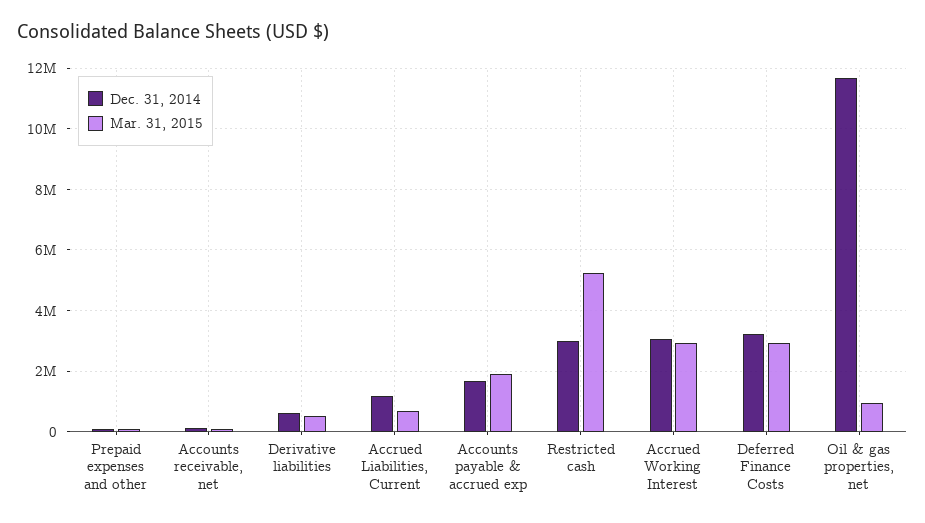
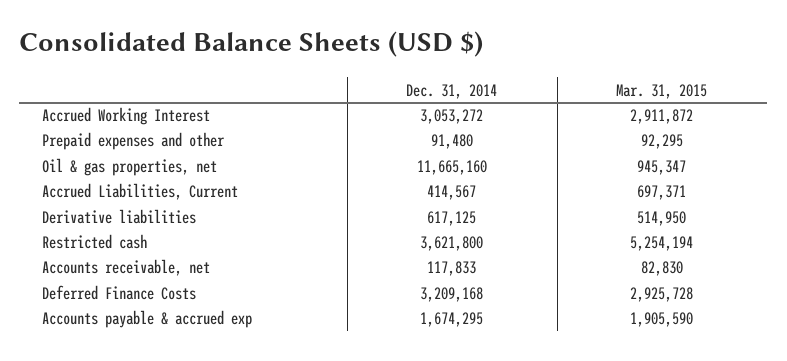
  {
    "Dec. 31, 2014": {
      "Prepaid expenses and other": 91480,
      "Accounts receivable, net": 117833,
      "Derivative liabilities": 617125,
-     "Accrued Liabilities, Current": 1200000,
+     "Accrued Liabilities, Current": 414567,
      "Accounts payable & accrued exp": 1674295,
-     "Restricted cash": 3000000,
+     "Restricted cash": 3621800,
      "Accrued Working Interest": 3053272,
      "Deferred Finance Costs": 3209168,
      "Oil & gas properties, net": 11665160
    },
    "Mar. 31, 2015": {
      "Prepaid expenses and other": 92295,
      "Accounts receivable, net": 82830,
      "Derivative liabilities": 514950,
      "Accrued Liabilities, Current": 697371,
      "Accounts payable & accrued exp": 1905590,
      "Restricted cash": 5254194,
      "Accrued Working Interest": 2911872,
      "Deferred Finance Costs": 2925728,
      "Oil & gas properties, net": 945347
    }
  }

